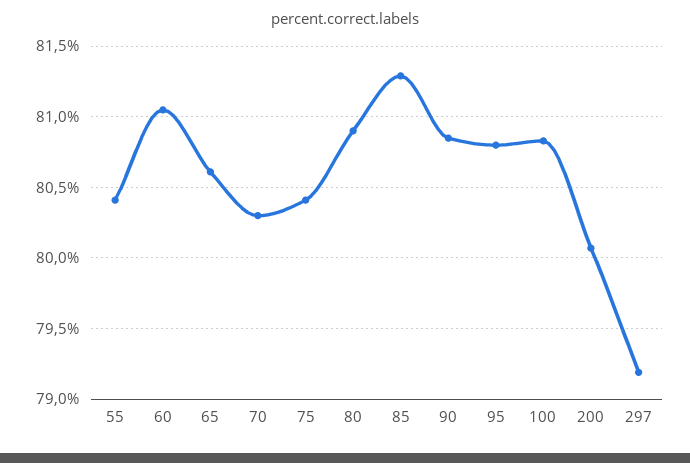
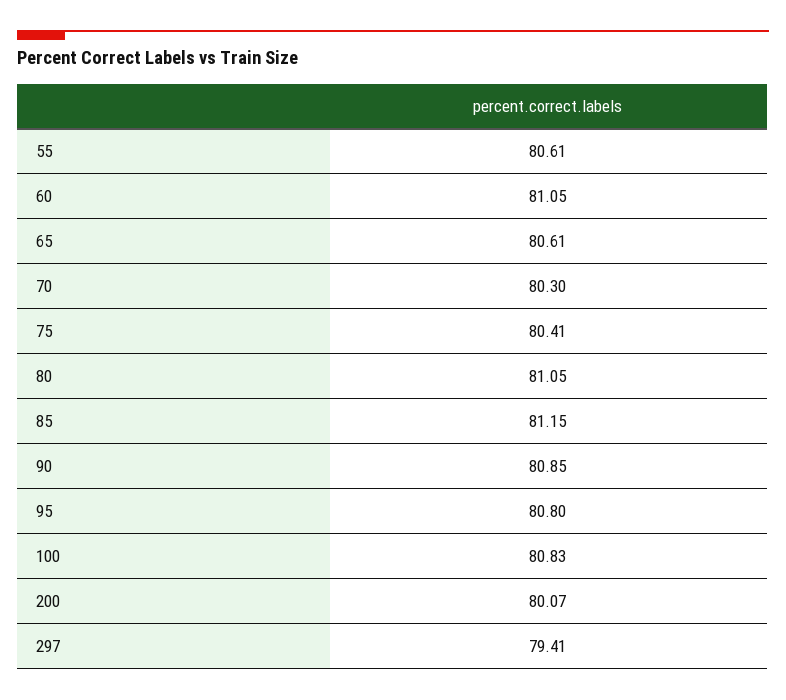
  {
-   "55": 80.4,
+   "55": 80.61,
    "60": 81.05,
    "65": 80.61,
    "70": 80.3,
    "75": 80.41,
-   "80": 80.9,
+   "80": 81.05,
-   "85": 81.3,
+   "85": 81.15,
    "90": 80.85,
    "95": 80.8,
    "100": 80.83,
    "200": 80.07,
-   "297": 79.2
+   "297": 79.41
  }

